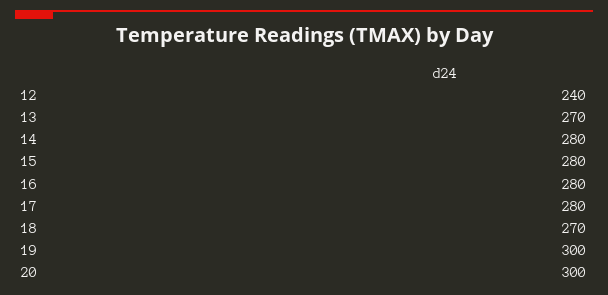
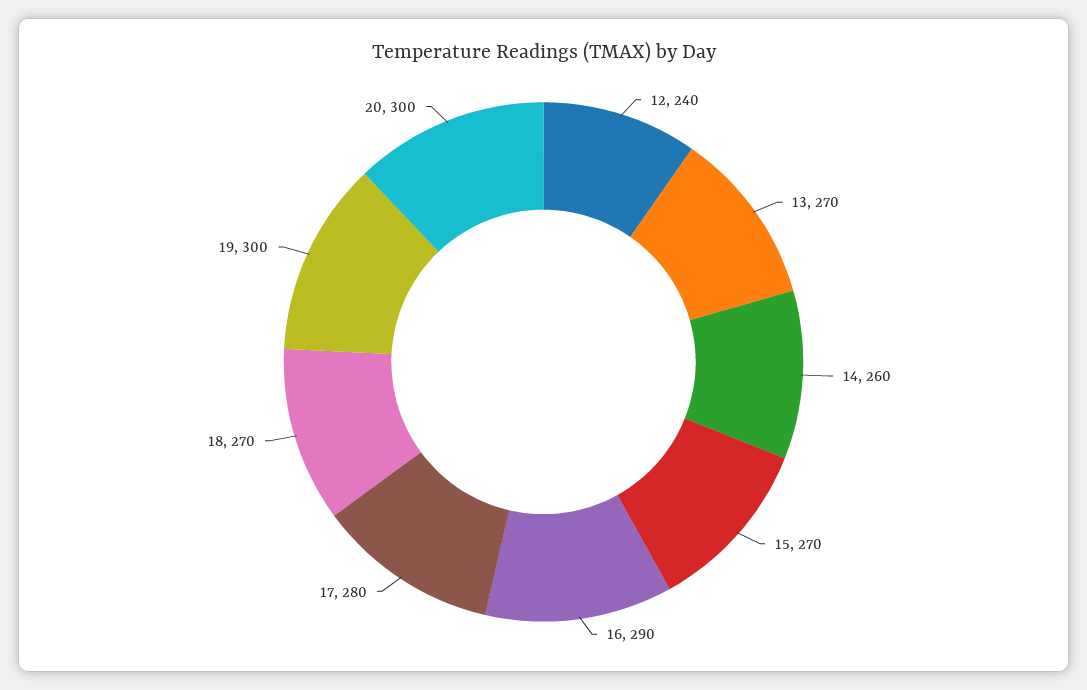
  {
    "12": 240,
    "13": 270,
-   "14": 280,
+   "14": 260,
-   "15": 280,
+   "15": 270,
-   "16": 280,
+   "16": 290,
    "17": 280,
    "18": 270,
    "19": 300,
    "20": 300
  }

